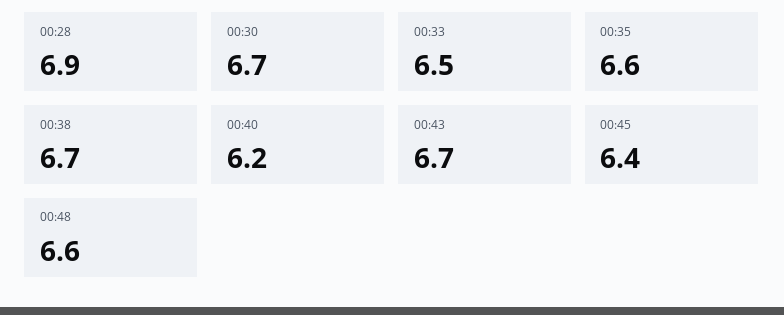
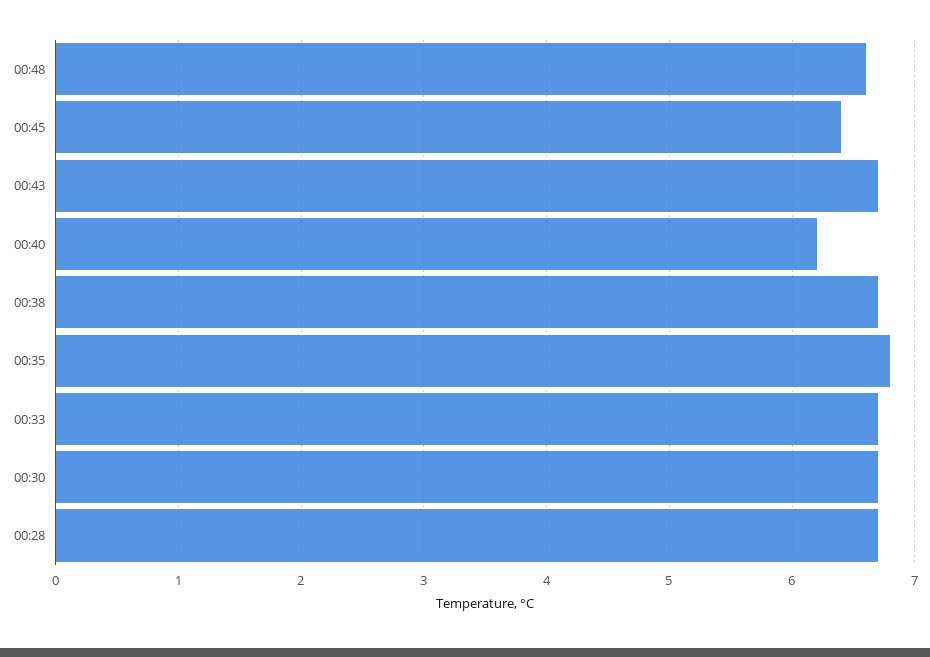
  {
-   "00:28": 6.9,
+   "00:28": 6.7,
    "00:30": 6.7,
-   "00:33": 6.5,
+   "00:33": 6.7,
-   "00:35": 6.6,
+   "00:35": 6.8,
    "00:38": 6.7,
    "00:40": 6.2,
    "00:43": 6.7,
    "00:45": 6.4,
    "00:48": 6.6
  }

